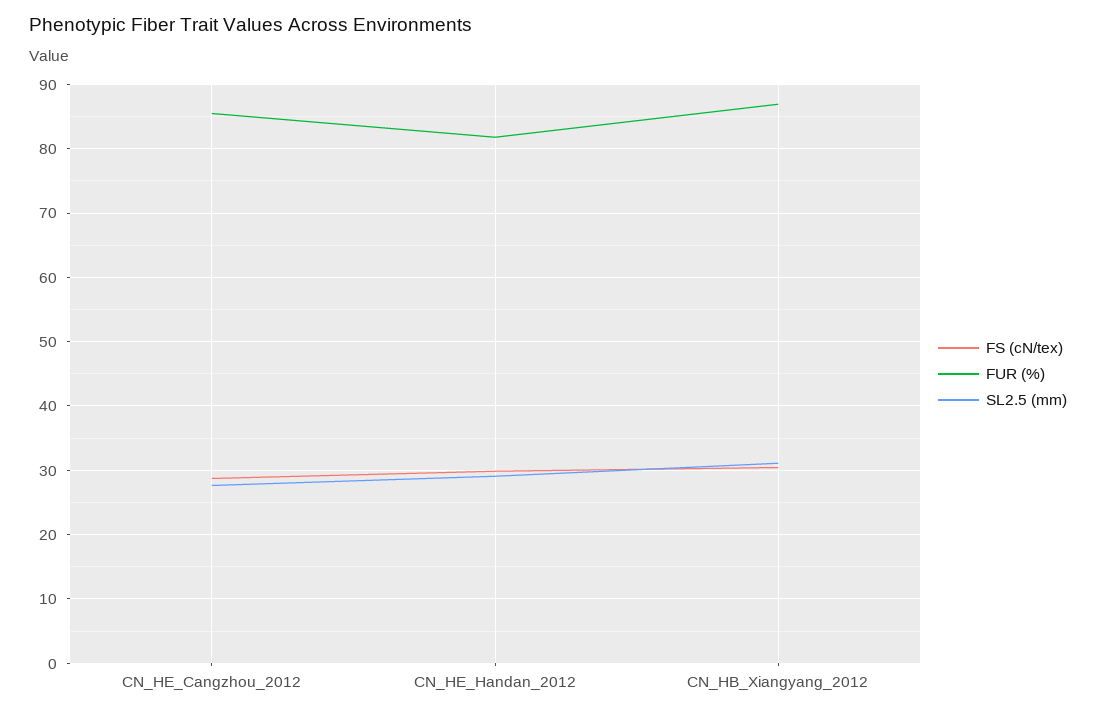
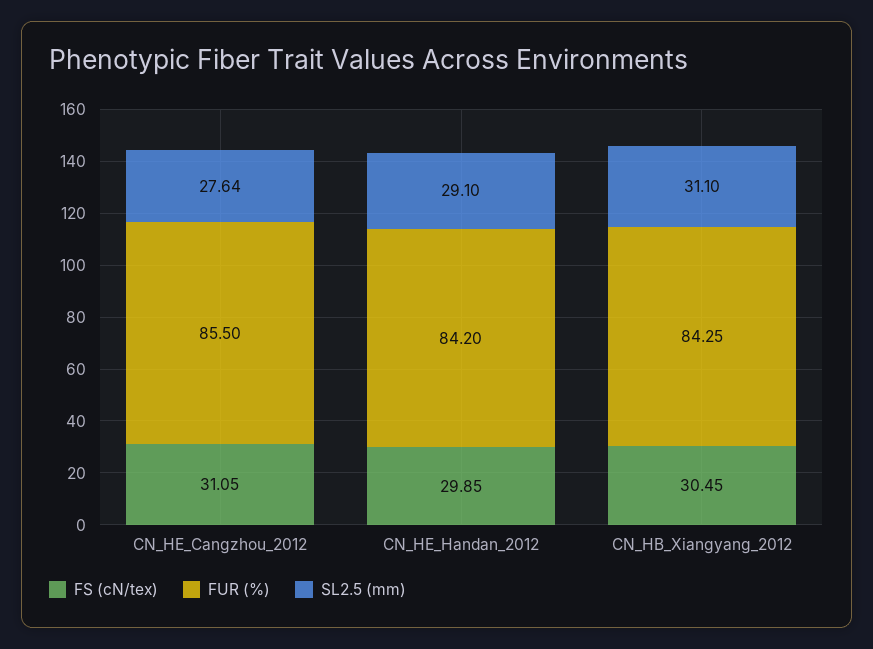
  {
    "FS (cN/tex)": {
-     "CN_HE_Cangzhou_2012": 29,
+     "CN_HE_Cangzhou_2012": 31.05,
      "CN_HE_Handan_2012": 29.85,
      "CN_HB_Xiangyang_2012": 30.45
    },
    "FUR (%)": {
      "CN_HE_Cangzhou_2012": 85.5,
-     "CN_HE_Handan_2012": 82,
+     "CN_HE_Handan_2012": 84.2,
-     "CN_HB_Xiangyang_2012": 87
+     "CN_HB_Xiangyang_2012": 84.25
    },
    "SL2.5 (mm)": {
      "CN_HE_Cangzhou_2012": 27.64,
      "CN_HE_Handan_2012": 29.1,
      "CN_HB_Xiangyang_2012": 31.1
    }
  }

